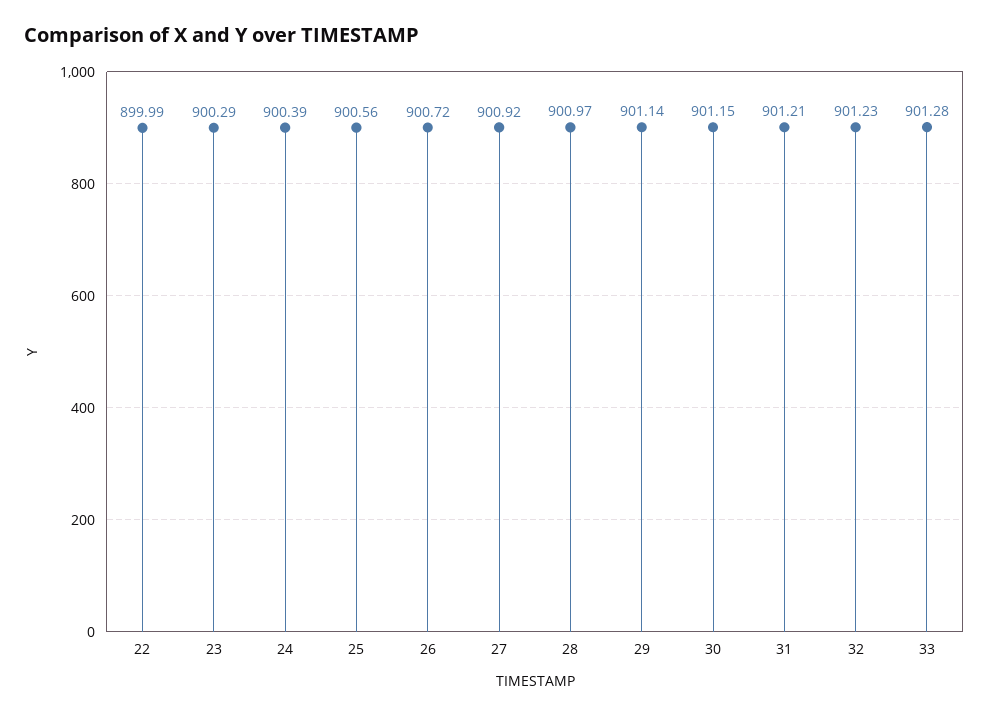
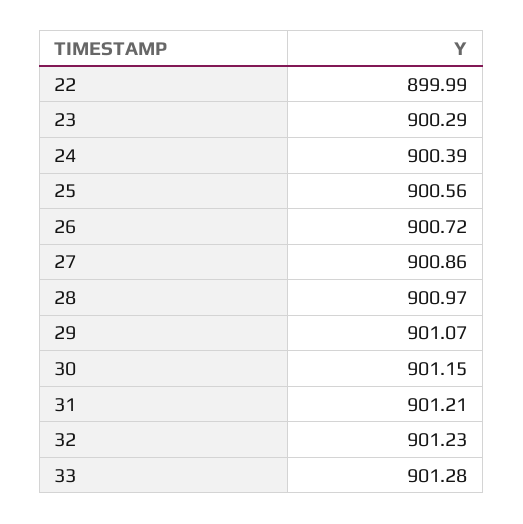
  {
    "22": 899.99,
    "23": 900.29,
    "24": 900.39,
    "25": 900.56,
    "26": 900.72,
-   "27": 900.92,
+   "27": 900.86,
    "28": 900.97,
-   "29": 901.14,
+   "29": 901.07,
    "30": 901.15,
    "31": 901.21,
    "32": 901.23,
    "33": 901.28
  }

